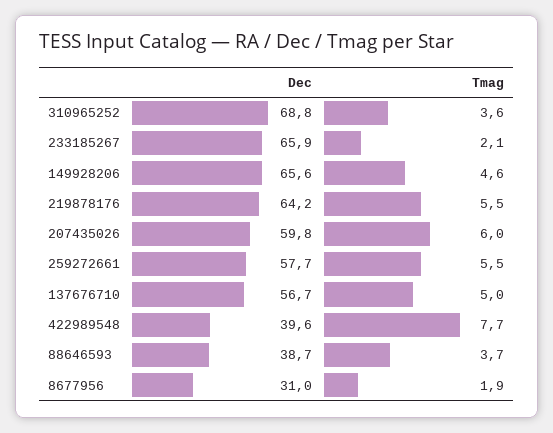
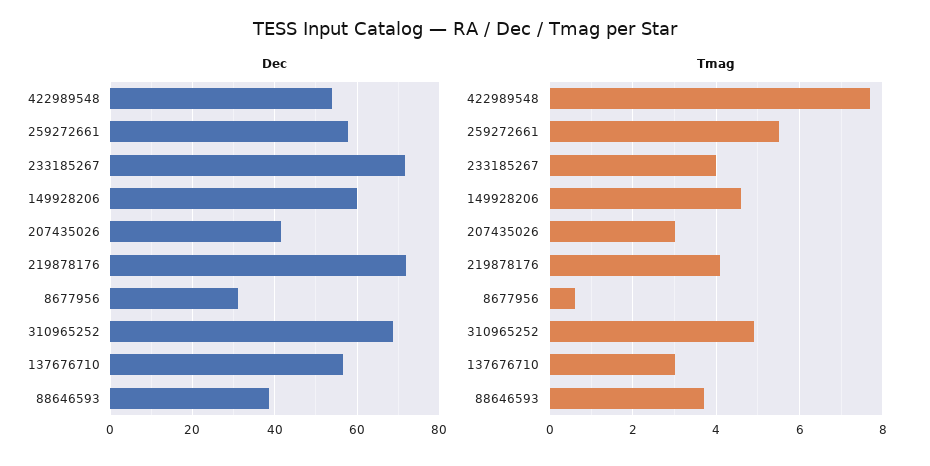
  {
    "Dec": {
      "310965252": 68.8,
-     "233185267": 65.9,
+     "233185267": 72,
-     "149928206": 65.6,
+     "149928206": 60,
-     "219878176": 64.2,
+     "219878176": 72,
-     "207435026": 59.8,
+     "207435026": 42,
      "259272661": 57.7,
      "137676710": 56.7,
-     "422989548": 39.6,
+     "422989548": 54,
      "88646593": 38.7,
      "8677956": 31
    },
    "Tmag": {
-     "310965252": 3.6,
+     "310965252": 5,
-     "233185267": 2.1,
+     "233185267": 4,
      "149928206": 4.6,
-     "219878176": 5.5,
+     "219878176": 4,
-     "207435026": 6,
+     "207435026": 3,
      "259272661": 5.5,
-     "137676710": 5,
+     "137676710": 3,
      "422989548": 7.7,
      "88646593": 3.7,
-     "8677956": 1.9
+     "8677956": 0.5
    }
  }

